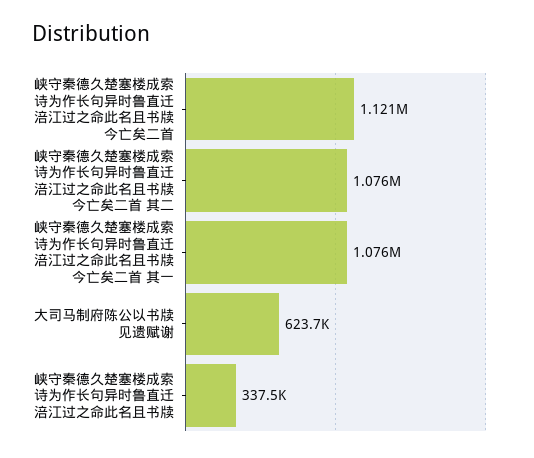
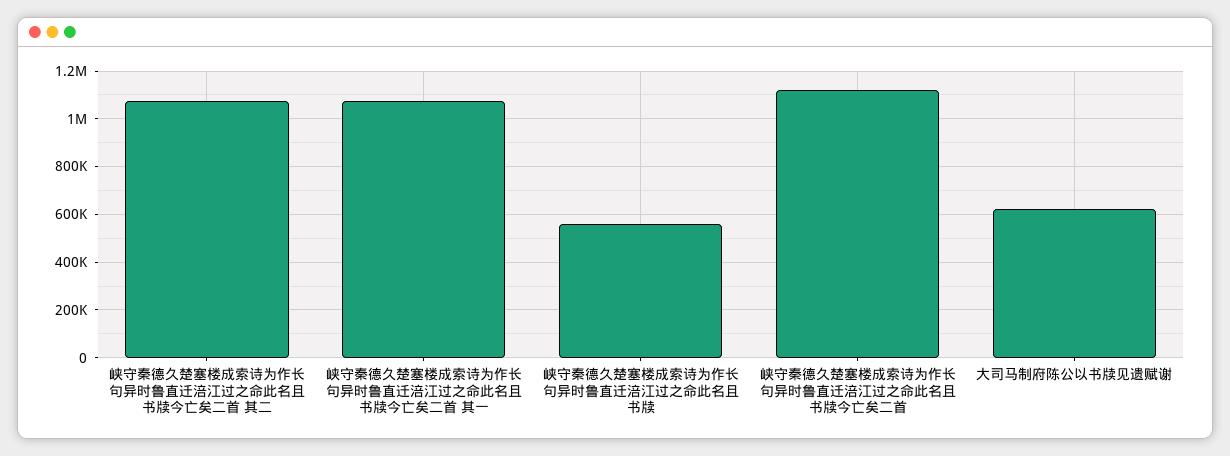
  {
    "峡守秦德久楚塞楼成索诗为作长句异时鲁直迁涪江过之命此名且书牍今亡矣二首": 1121000,
    "峡守秦德久楚塞楼成索诗为作长句异时鲁直迁涪江过之命此名且书牍今亡矣二首 其二": 1076000,
    "峡守秦德久楚塞楼成索诗为作长句异时鲁直迁涪江过之命此名且书牍今亡矣二首 其一": 1076000,
    "大司马制府陈公以书牍见遗赋谢": 623700,
-   "峡守秦德久楚塞楼成索诗为作长句异时鲁直迁涪江过之命此名且书牍": 337500
+   "峡守秦德久楚塞楼成索诗为作长句异时鲁直迁涪江过之命此名且书牍": 550000
  }

